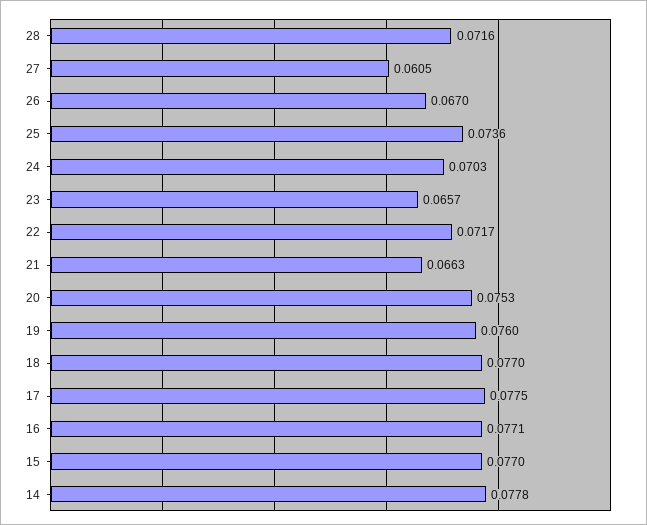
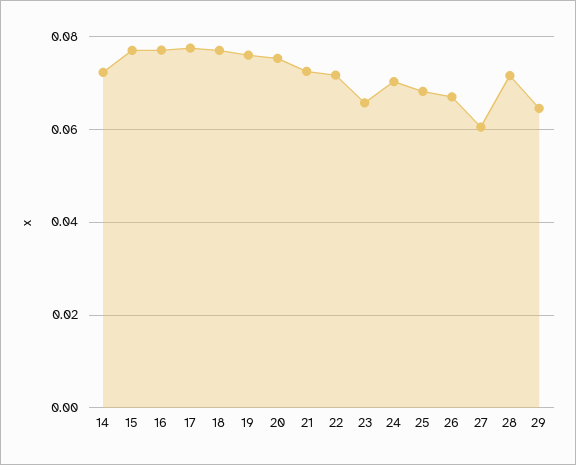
  {
    "28": 0.0716,
    "27": 0.0605,
    "26": 0.067,
-   "25": 0.0736,
+   "25": 0.068,
    "24": 0.0703,
    "23": 0.0657,
    "22": 0.0717,
-   "21": 0.0663,
+   "21": 0.072,
    "20": 0.0753,
    "19": 0.076,
    "18": 0.077,
    "17": 0.0775,
    "16": 0.0771,
    "15": 0.077,
-   "14": 0.0778
+   "14": 0.072,
+   "29": 0.064
  }

